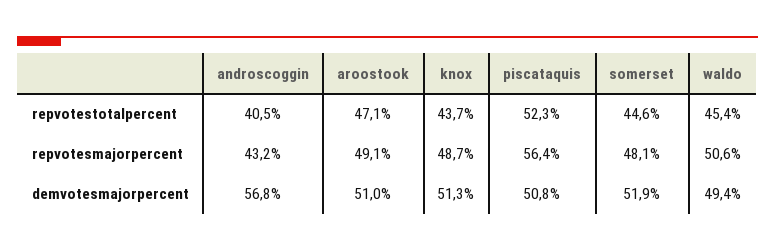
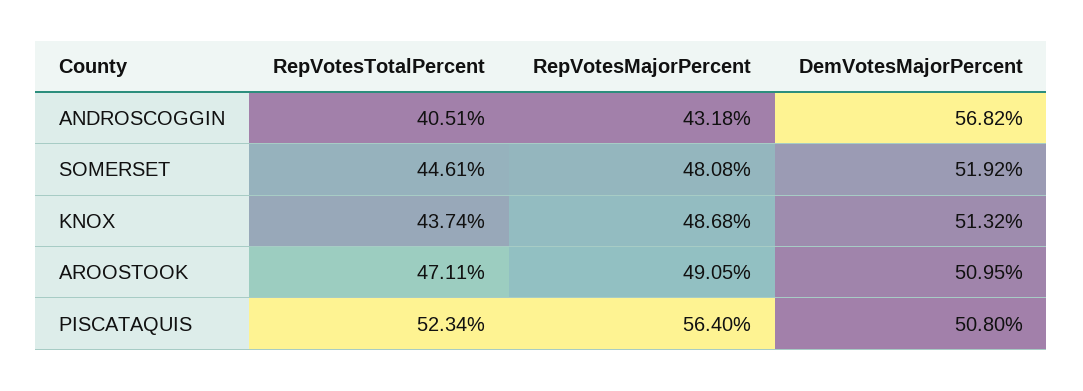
  {
    "androscoggin": {
      "repvotestotalpercent": 40.51,
      "repvotesmajorpercent": 43.18,
      "demvotesmajorpercent": 56.82
    },
    "aroostook": {
      "repvotestotalpercent": 47.11,
      "repvotesmajorpercent": 49.05,
      "demvotesmajorpercent": 50.95
    },
    "knox": {
      "repvotestotalpercent": 43.74,
      "repvotesmajorpercent": 48.68,
      "demvotesmajorpercent": 51.32
    },
    "piscataquis": {
      "repvotestotalpercent": 52.34,
      "repvotesmajorpercent": 56.4,
      "demvotesmajorpercent": 50.8
    },
    "somerset": {
      "repvotestotalpercent": 44.61,
      "repvotesmajorpercent": 48.08,
      "demvotesmajorpercent": 51.92
-   },
+   }
-   "waldo": {
-     "repvotestotalpercent": 45.4,
-     "repvotesmajorpercent": 50.6,
-     "demvotesmajorpercent": 49.4
-   }
  }

